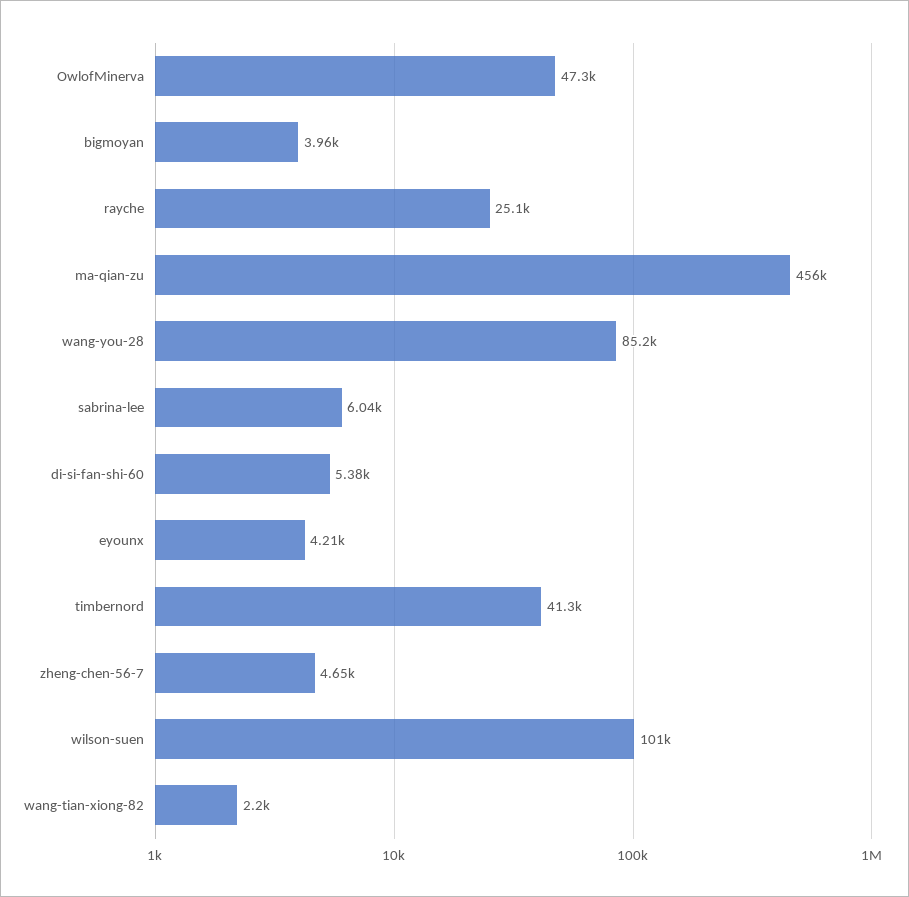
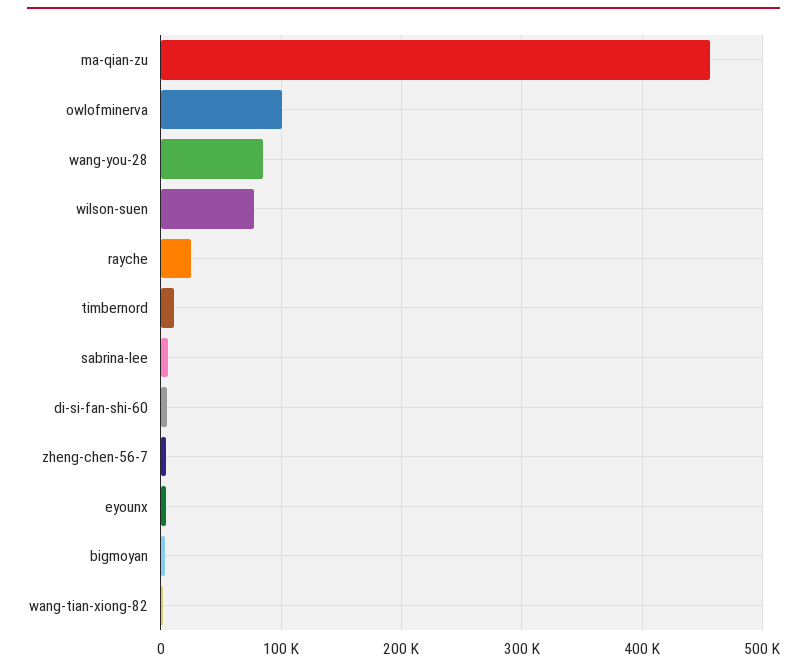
  {
-   "OwlofMinerva": 47300,
+   "OwlofMinerva": 100000,
    "bigmoyan": 3960,
    "rayche": 25100,
    "ma-qian-zu": 456000,
    "wang-you-28": 85200,
    "sabrina-lee": 6040,
    "di-si-fan-shi-60": 5380,
    "eyounx": 4210,
-   "timbernord": 41300,
+   "timbernord": 10000,
    "zheng-chen-56-7": 4650,
-   "wilson-suen": 101000,
+   "wilson-suen": 80000,
    "wang-tian-xiong-82": 2200
  }

